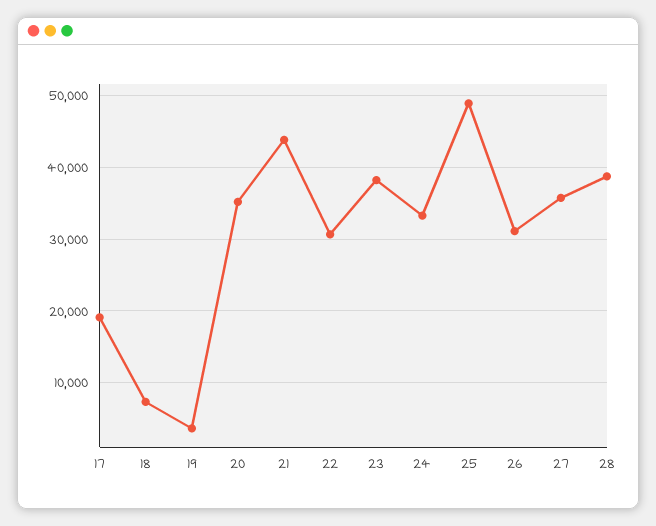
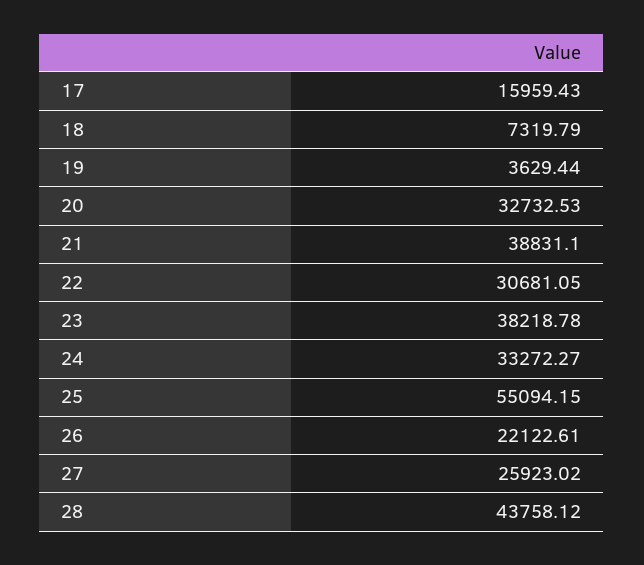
  {
-   "17": 19000,
+   "17": 15959.43,
    "18": 7319.79,
    "19": 3629.44,
-   "20": 35000,
+   "20": 32732.53,
-   "21": 44000,
+   "21": 38831.1,
    "22": 30681.05,
    "23": 38218.78,
    "24": 33272.27,
-   "25": 49000,
+   "25": 55094.15,
-   "26": 31000,
+   "26": 22122.61,
-   "27": 36000,
+   "27": 25923.02,
-   "28": 39000
+   "28": 43758.12
  }

